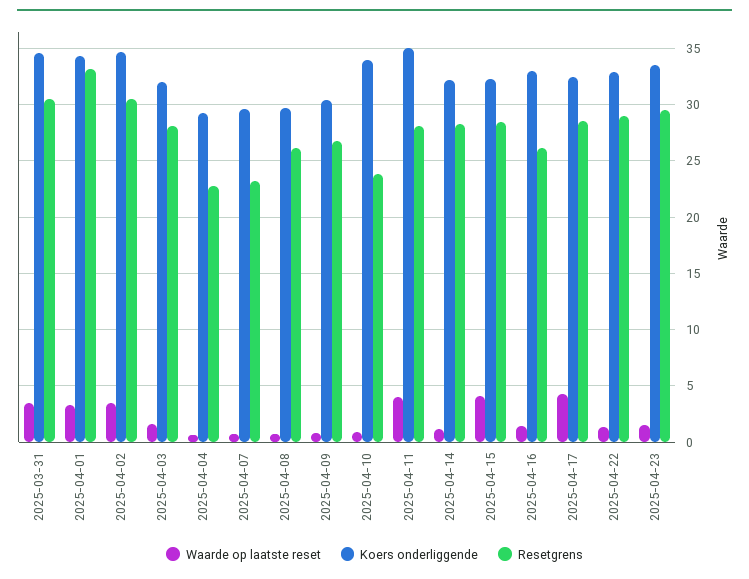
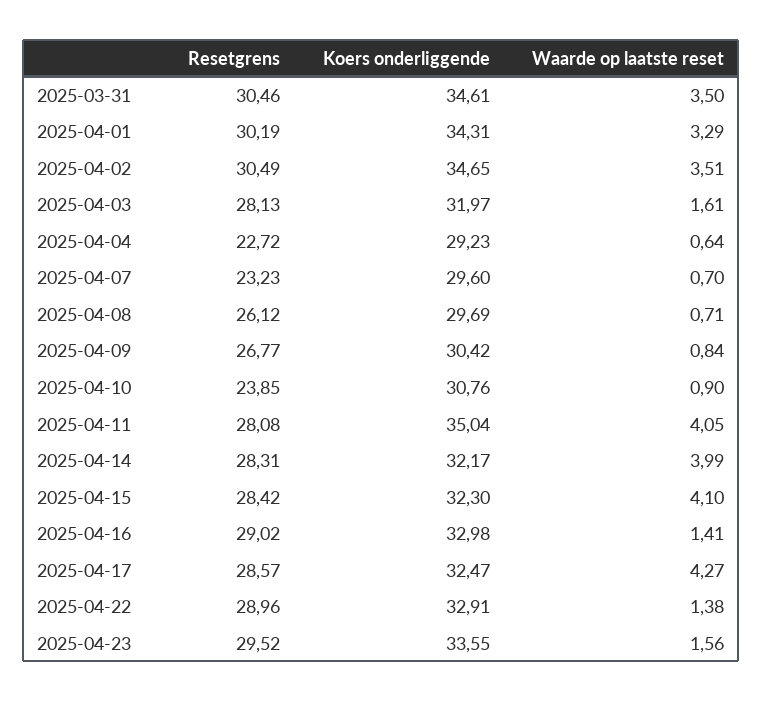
  {
    "Waarde op laatste reset": {
      "2025-03-31": 3.5,
      "2025-04-01": 3.29,
      "2025-04-02": 3.51,
      "2025-04-03": 1.61,
      "2025-04-04": 0.64,
      "2025-04-07": 0.7,
      "2025-04-08": 0.71,
      "2025-04-09": 0.84,
      "2025-04-10": 0.9,
      "2025-04-11": 4.05,
-     "2025-04-14": 1,
+     "2025-04-14": 3.99,
      "2025-04-15": 4.1,
      "2025-04-16": 1.41,
      "2025-04-17": 4.27,
      "2025-04-22": 1.38,
      "2025-04-23": 1.56
    },
    "Koers onderliggende": {
      "2025-03-31": 34.61,
      "2025-04-01": 34.31,
      "2025-04-02": 34.65,
      "2025-04-03": 31.97,
      "2025-04-04": 29.23,
      "2025-04-07": 29.6,
      "2025-04-08": 29.69,
      "2025-04-09": 30.42,
-     "2025-04-10": 34,
+     "2025-04-10": 30.76,
      "2025-04-11": 35.04,
      "2025-04-14": 32.17,
      "2025-04-15": 32.3,
      "2025-04-16": 32.98,
      "2025-04-17": 32.47,
      "2025-04-22": 32.91,
      "2025-04-23": 33.55
    },
    "Resetgrens": {
      "2025-03-31": 30.46,
-     "2025-04-01": 33,
+     "2025-04-01": 30.19,
      "2025-04-02": 30.49,
      "2025-04-03": 28.13,
      "2025-04-04": 22.72,
      "2025-04-07": 23.23,
      "2025-04-08": 26.12,
      "2025-04-09": 26.77,
      "2025-04-10": 23.85,
      "2025-04-11": 28.08,
      "2025-04-14": 28.31,
      "2025-04-15": 28.42,
-     "2025-04-16": 26,
+     "2025-04-16": 29.02,
      "2025-04-17": 28.57,
      "2025-04-22": 28.96,
      "2025-04-23": 29.52
    }
  }

